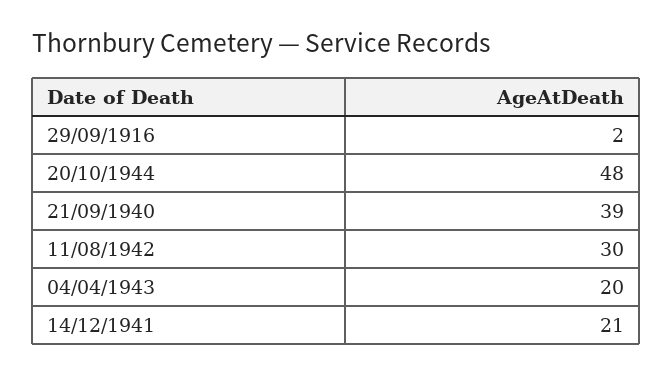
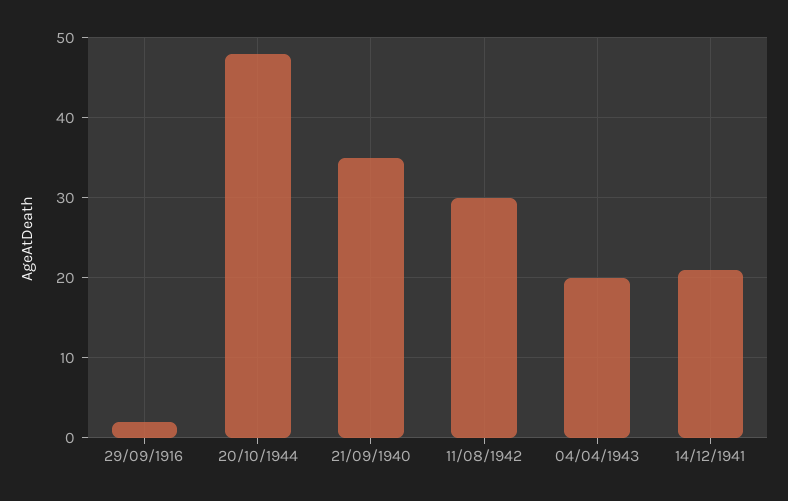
  {
    "29/09/1916": 2,
    "20/10/1944": 48,
-   "21/09/1940": 39,
+   "21/09/1940": 35,
    "11/08/1942": 30,
    "04/04/1943": 20,
    "14/12/1941": 21
  }

